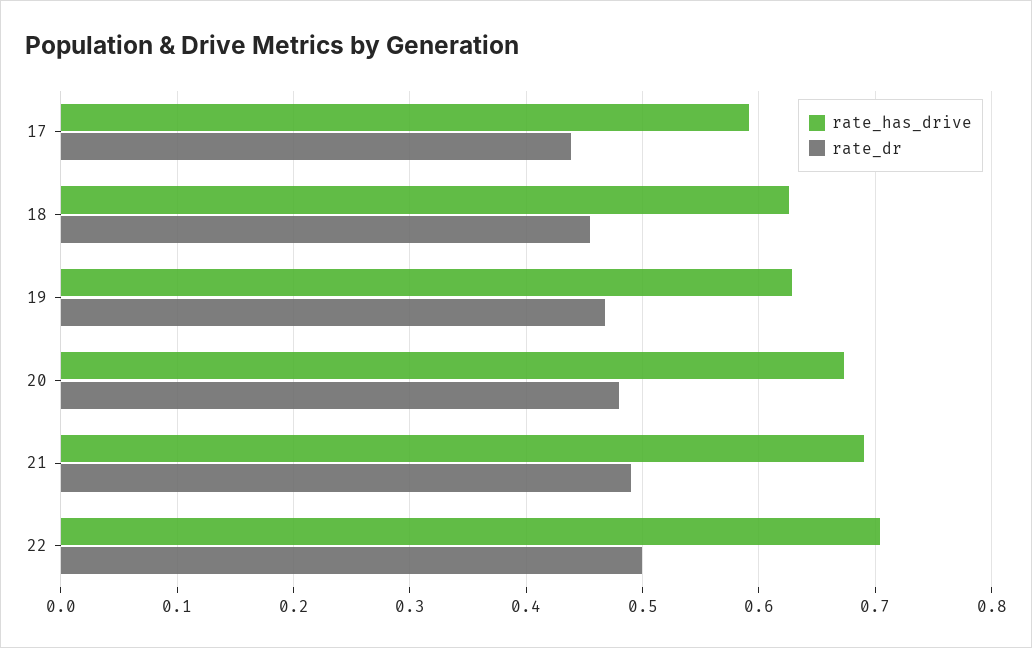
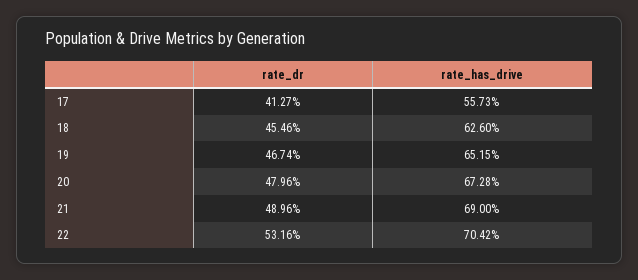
  {
    "rate_has_drive": {
-     "17": 0.59,
+     "17": 0.5573,
      "18": 0.626,
-     "19": 0.63,
+     "19": 0.6515,
      "20": 0.6728,
      "21": 0.69,
      "22": 0.7042
    },
    "rate_dr": {
-     "17": 0.44,
+     "17": 0.4127,
      "18": 0.4546,
      "19": 0.4674,
      "20": 0.4796,
      "21": 0.4896,
-     "22": 0.5
+     "22": 0.5316
    }
  }

